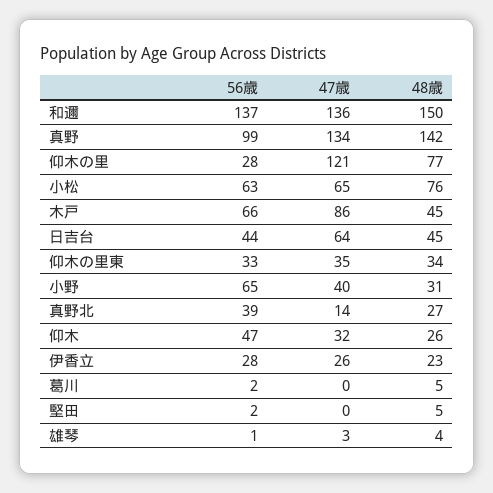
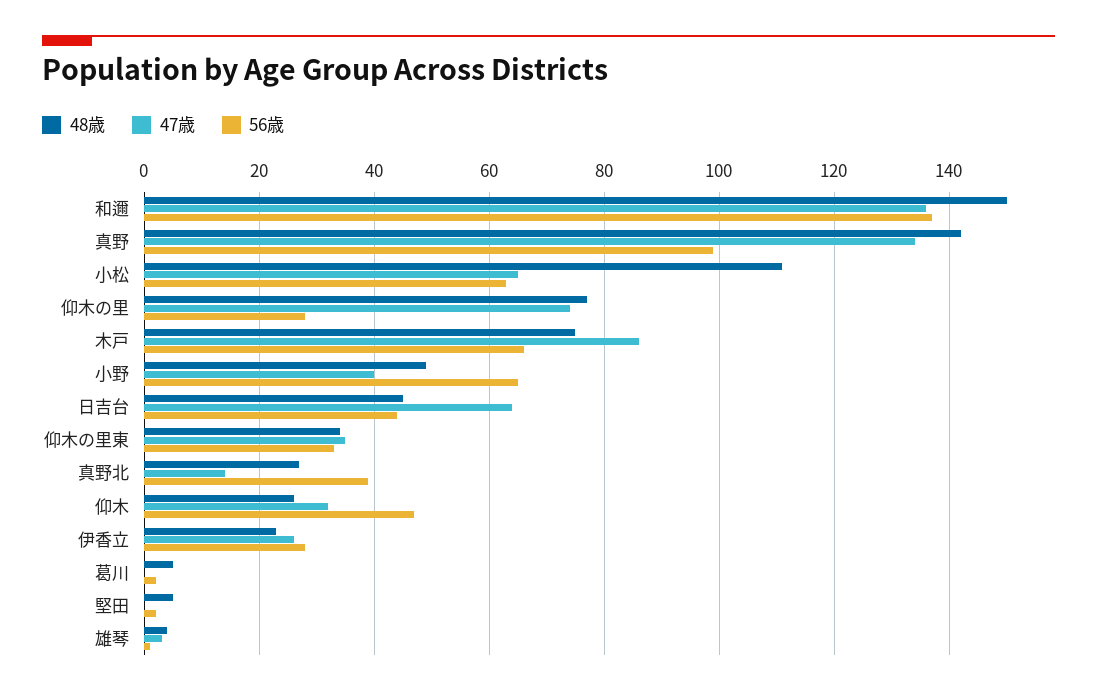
  {
    "56歳": {
      "和邇": 137,
      "真野": 99,
      "仰木の里": 28,
      "小松": 63,
      "木戸": 66,
      "日吉台": 44,
      "仰木の里東": 33,
      "小野": 65,
      "真野北": 39,
      "仰木": 47,
      "伊香立": 28,
      "葛川": 2,
      "堅田": 2,
      "雄琴": 1
    },
    "47歳": {
      "和邇": 136,
      "真野": 134,
-     "仰木の里": 121,
+     "仰木の里": 75,
      "小松": 65,
      "木戸": 86,
      "日吉台": 64,
      "仰木の里東": 35,
      "小野": 40,
      "真野北": 14,
      "仰木": 32,
      "伊香立": 26,
      "葛川": 0,
      "堅田": 0,
      "雄琴": 3
    },
    "48歳": {
      "和邇": 150,
      "真野": 142,
      "仰木の里": 77,
-     "小松": 76,
+     "小松": 110,
-     "木戸": 45,
+     "木戸": 75,
      "日吉台": 45,
      "仰木の里東": 34,
-     "小野": 31,
+     "小野": 50,
      "真野北": 27,
      "仰木": 26,
      "伊香立": 23,
      "葛川": 5,
      "堅田": 5,
      "雄琴": 4
    }
  }

